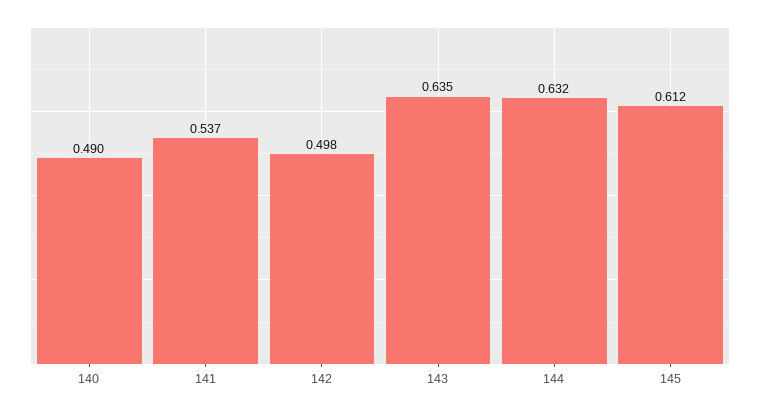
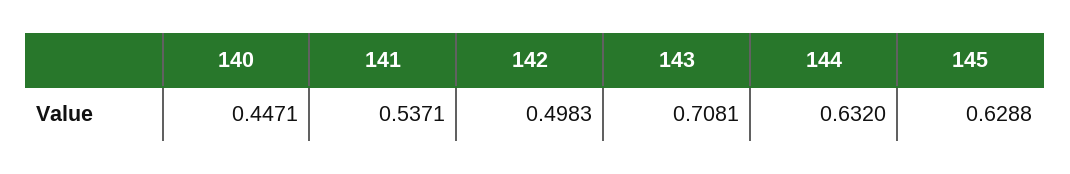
  {
-   "140": 0.49,
+   "140": 0.4471,
    "141": 0.5371,
    "142": 0.4983,
-   "143": 0.635,
+   "143": 0.7081,
    "144": 0.632,
-   "145": 0.612
+   "145": 0.6288
  }

